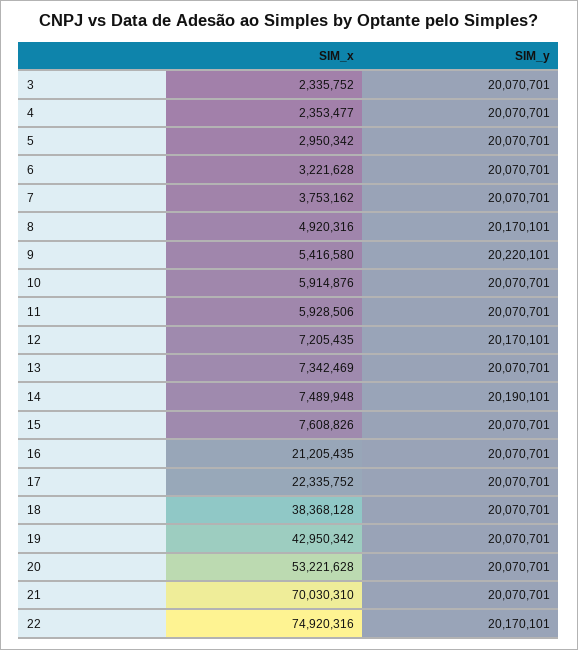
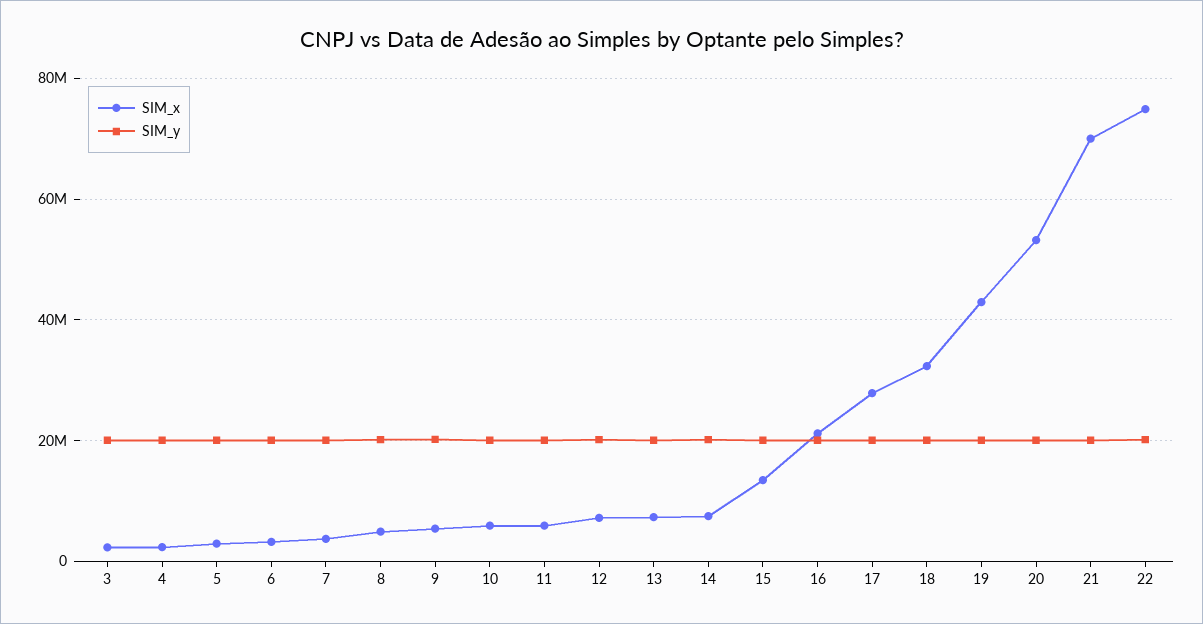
  {
    "SIM_x": {
      "3": 2335752,
      "4": 2353477,
      "5": 2950342,
      "6": 3221628,
      "7": 3753162,
      "8": 4920316,
      "9": 5416580,
      "10": 5914876,
      "11": 5928506,
      "12": 7205435,
      "13": 7342469,
      "14": 7489948,
-     "15": 7608826,
+     "15": 14000000,
      "16": 21205435,
-     "17": 22335752,
+     "17": 28000000,
-     "18": 38368128,
+     "18": 32000000,
      "19": 42950342,
      "20": 53221628,
      "21": 70030310,
      "22": 74920316
    },
    "SIM_y": {
      "3": 20070701,
      "4": 20070701,
      "5": 20070701,
      "6": 20070701,
      "7": 20070701,
      "8": 20170101,
      "9": 20220101,
      "10": 20070701,
      "11": 20070701,
      "12": 20170101,
      "13": 20070701,
      "14": 20190101,
      "15": 20070701,
      "16": 20070701,
      "17": 20070701,
      "18": 20070701,
      "19": 20070701,
      "20": 20070701,
      "21": 20070701,
      "22": 20170101
    }
  }

